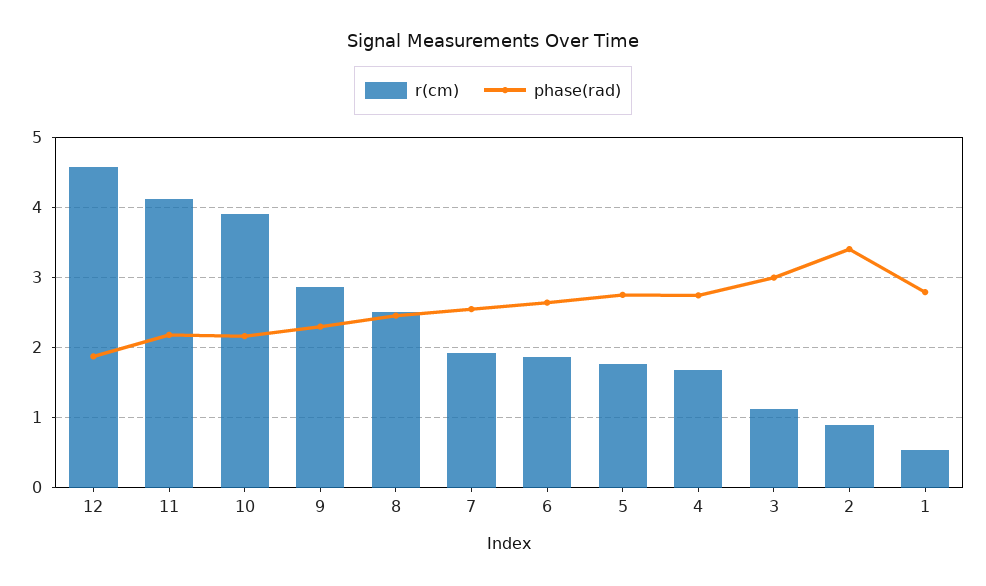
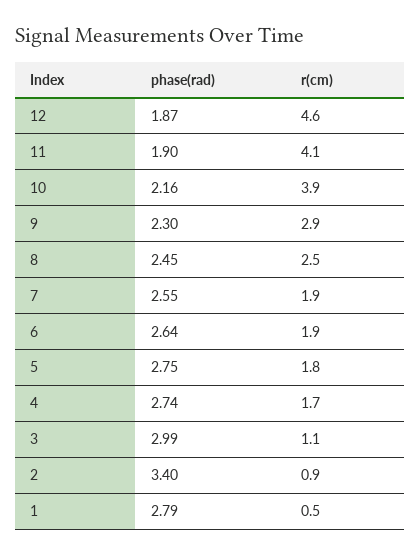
  {
    "r(cm)": {
      "12": 4.6,
      "11": 4.1,
      "10": 3.9,
      "9": 2.9,
      "8": 2.5,
      "7": 1.9,
      "6": 1.9,
      "5": 1.8,
      "4": 1.7,
      "3": 1.1,
      "2": 0.9,
      "1": 0.5
    },
    "phase(rad)": {
      "12": 1.87,
-     "11": 2.2,
+     "11": 1.9,
      "10": 2.16,
      "9": 2.3,
      "8": 2.45,
      "7": 2.55,
      "6": 2.64,
      "5": 2.75,
      "4": 2.74,
      "3": 2.99,
      "2": 3.4,
      "1": 2.79
    }
  }

